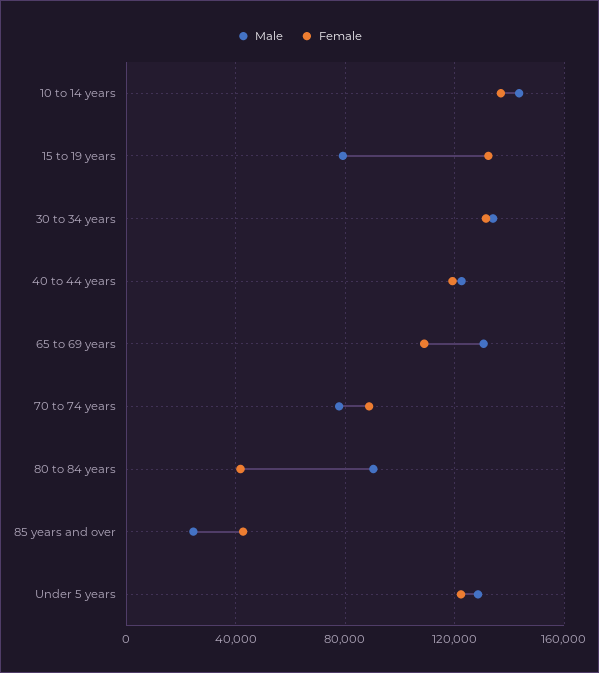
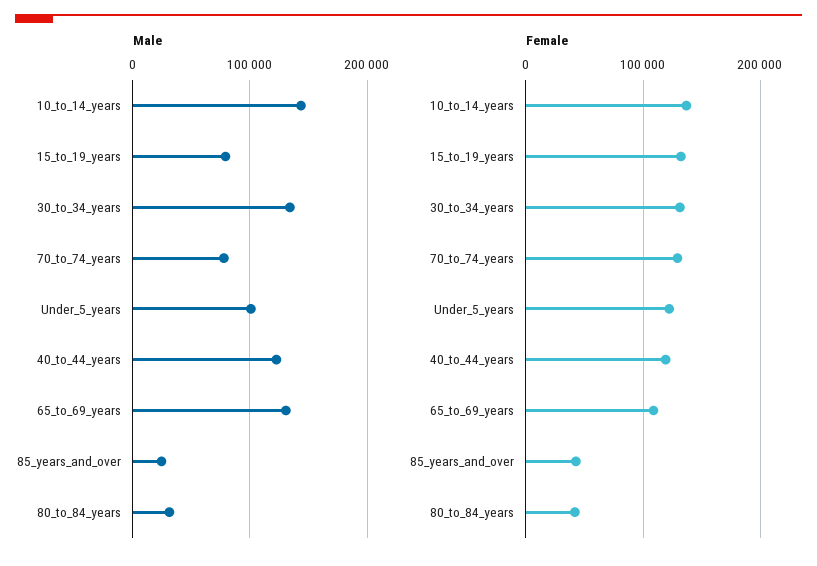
  {
    "Male": {
      "10 to 14 years": 145000,
      "15 to 19 years": 80000,
      "30 to 34 years": 135000,
      "40 to 44 years": 125000,
      "65 to 69 years": 130000,
      "70 to 74 years": 80000,
-     "80 to 84 years": 90000,
+     "80 to 84 years": 30000,
      "85 years and over": 25000,
-     "Under 5 years": 130000
+     "Under 5 years": 100000
    },
    "Female": {
      "10 to 14 years": 135000,
      "15 to 19 years": 130000,
      "30 to 34 years": 130000,
      "40 to 44 years": 120000,
      "65 to 69 years": 110000,
-     "70 to 74 years": 90000,
+     "70 to 74 years": 130000,
      "80 to 84 years": 40000,
      "85 years and over": 45000,
      "Under 5 years": 120000
    }
  }

